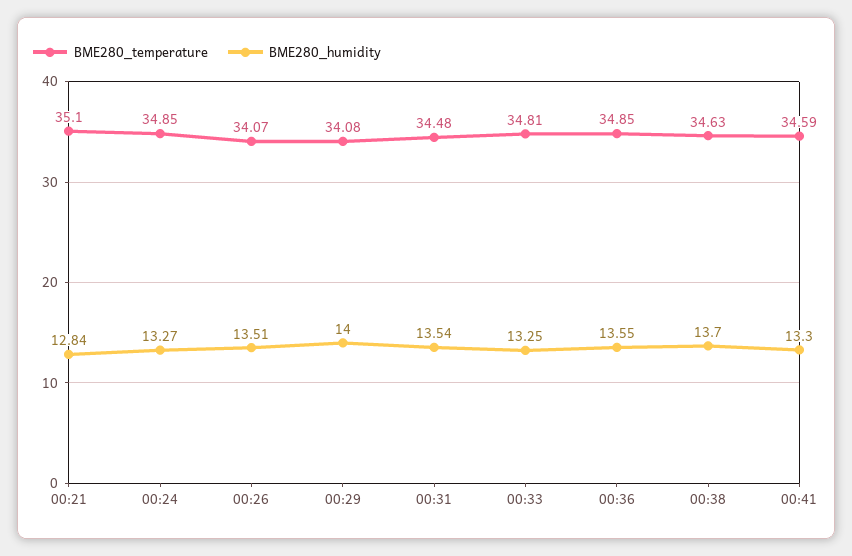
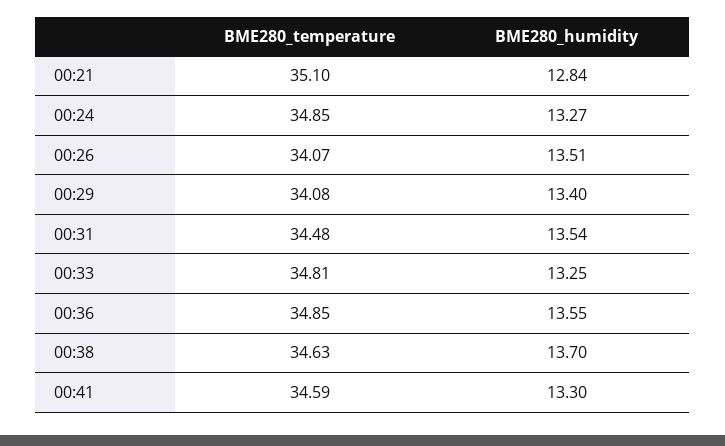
  {
    "BME280_temperature": {
      "00:21": 35.1,
      "00:24": 34.85,
      "00:26": 34.07,
      "00:29": 34.08,
      "00:31": 34.48,
      "00:33": 34.81,
      "00:36": 34.85,
      "00:38": 34.63,
      "00:41": 34.59
    },
    "BME280_humidity": {
      "00:21": 12.84,
      "00:24": 13.27,
      "00:26": 13.51,
-     "00:29": 14,
+     "00:29": 13.4,
      "00:31": 13.54,
      "00:33": 13.25,
      "00:36": 13.55,
      "00:38": 13.7,
      "00:41": 13.3
    }
  }

